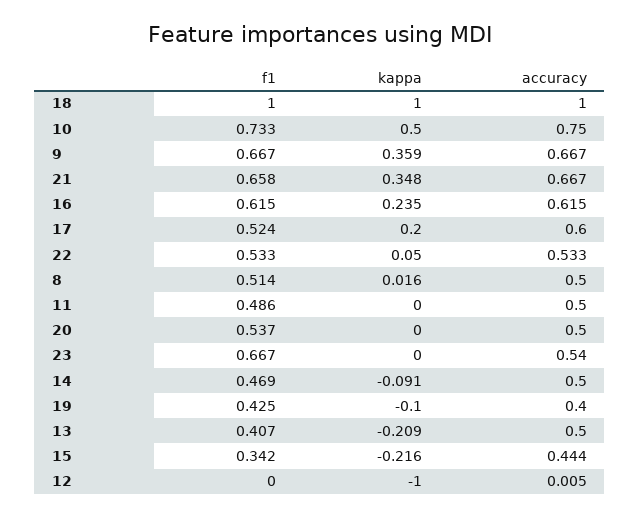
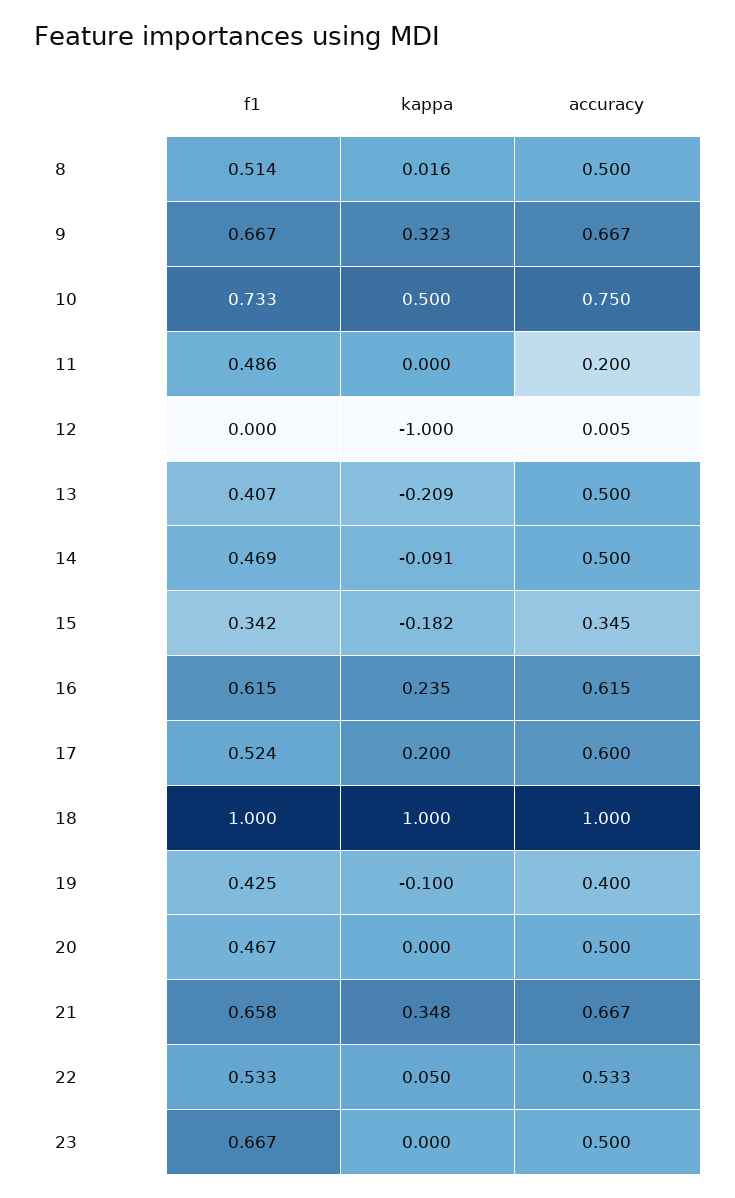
  {
    "f1": {
      "18": 1,
      "10": 0.733,
      "9": 0.667,
      "21": 0.658,
      "16": 0.615,
      "17": 0.524,
      "22": 0.533,
      "8": 0.514,
      "11": 0.486,
-     "20": 0.537,
+     "20": 0.467,
      "23": 0.667,
      "14": 0.469,
      "19": 0.425,
      "13": 0.407,
      "15": 0.342,
      "12": 0
    },
    "kappa": {
      "18": 1,
      "10": 0.5,
-     "9": 0.359,
+     "9": 0.323,
      "21": 0.348,
      "16": 0.235,
      "17": 0.2,
      "22": 0.05,
      "8": 0.016,
      "11": 0,
      "20": 0,
      "23": 0,
      "14": -0.091,
      "19": -0.1,
      "13": -0.209,
-     "15": -0.216,
+     "15": -0.182,
      "12": -1
    },
    "accuracy": {
      "18": 1,
      "10": 0.75,
      "9": 0.667,
      "21": 0.667,
      "16": 0.615,
      "17": 0.6,
      "22": 0.533,
      "8": 0.5,
-     "11": 0.5,
+     "11": 0.2,
      "20": 0.5,
-     "23": 0.54,
+     "23": 0.5,
      "14": 0.5,
      "19": 0.4,
      "13": 0.5,
-     "15": 0.444,
+     "15": 0.345,
      "12": 0.005
    }
  }

